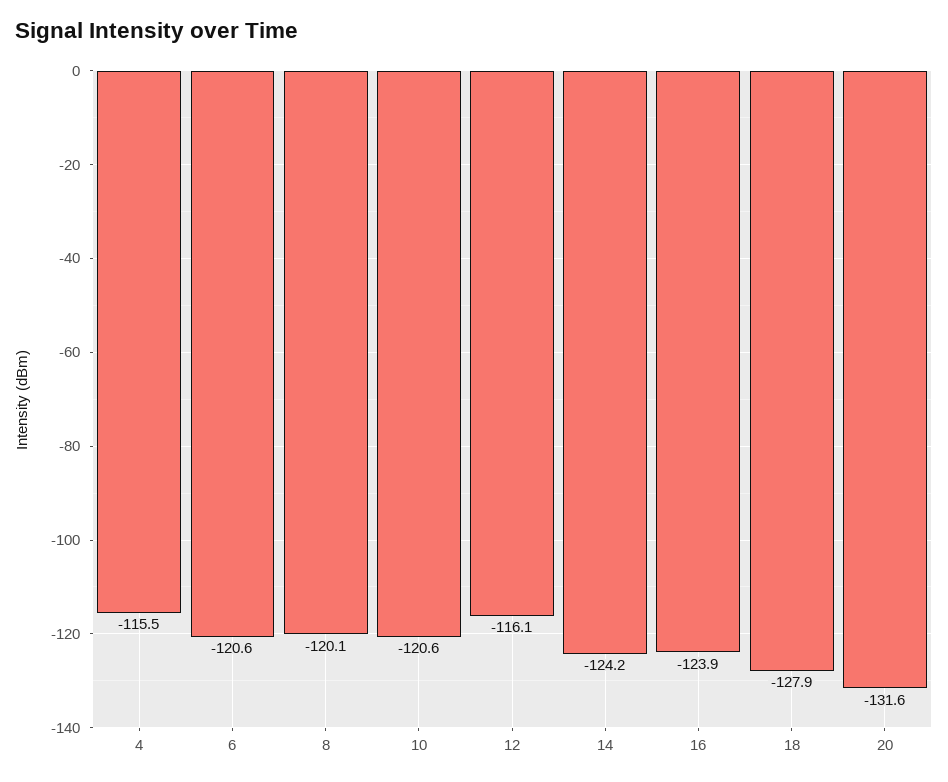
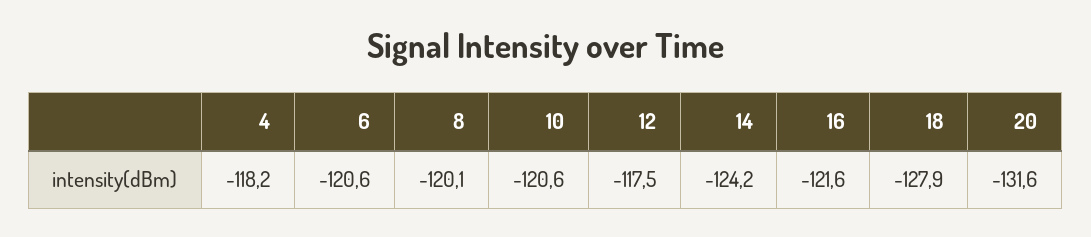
  {
-   "4": -115.5,
+   "4": -118.2,
    "6": -120.6,
    "8": -120.1,
    "10": -120.6,
-   "12": -116.1,
+   "12": -117.5,
    "14": -124.2,
-   "16": -123.9,
+   "16": -121.6,
    "18": -127.9,
    "20": -131.6
  }

